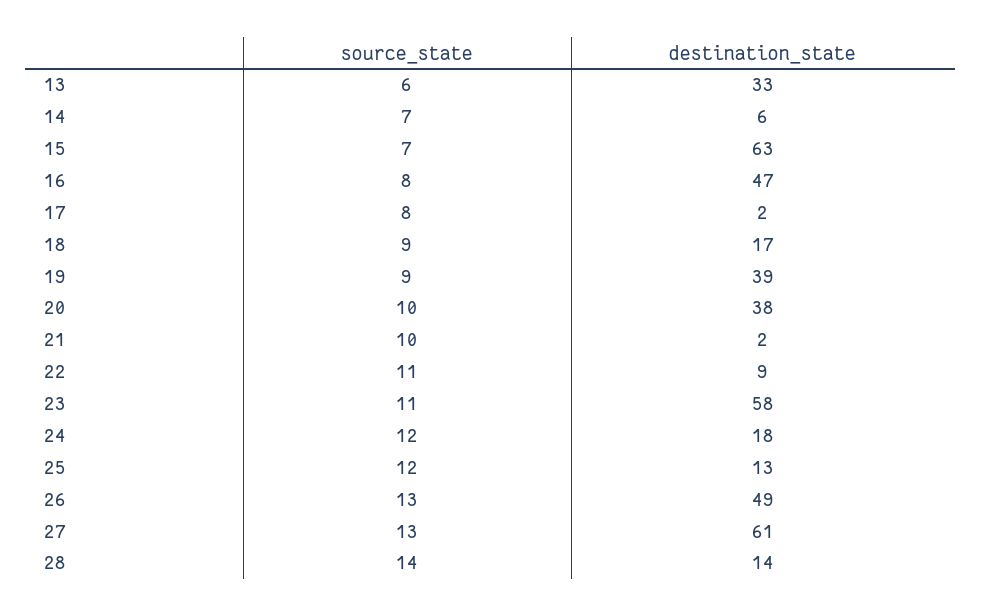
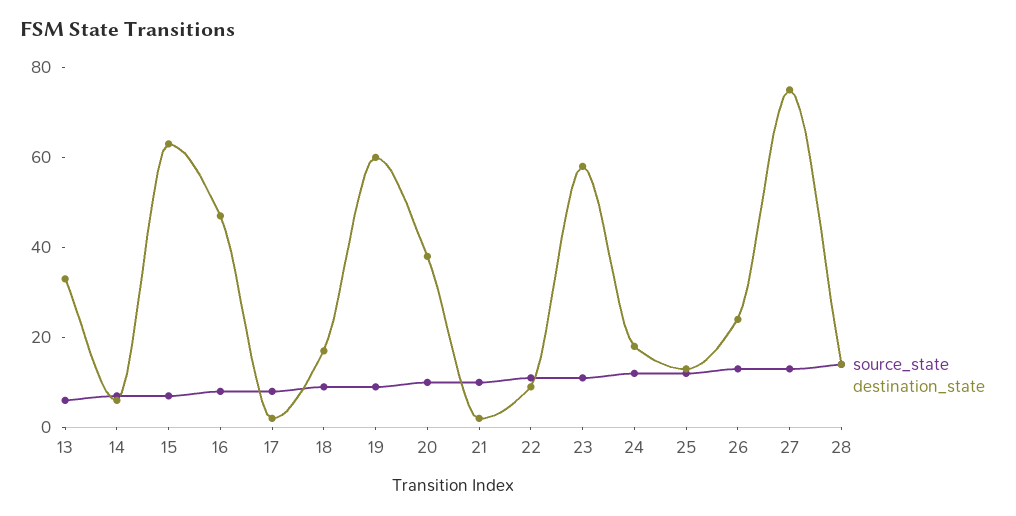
  {
    "source_state": {
      "13": 6,
      "14": 7,
      "15": 7,
      "16": 8,
      "17": 8,
      "18": 9,
      "19": 9,
      "20": 10,
      "21": 10,
      "22": 11,
      "23": 11,
      "24": 12,
      "25": 12,
      "26": 13,
      "27": 13,
      "28": 14
    },
    "destination_state": {
      "13": 33,
      "14": 6,
      "15": 63,
      "16": 47,
      "17": 2,
      "18": 17,
-     "19": 39,
+     "19": 60,
      "20": 38,
      "21": 2,
      "22": 9,
      "23": 58,
      "24": 18,
      "25": 13,
-     "26": 49,
+     "26": 25,
-     "27": 61,
+     "27": 75,
      "28": 14
    }
  }

